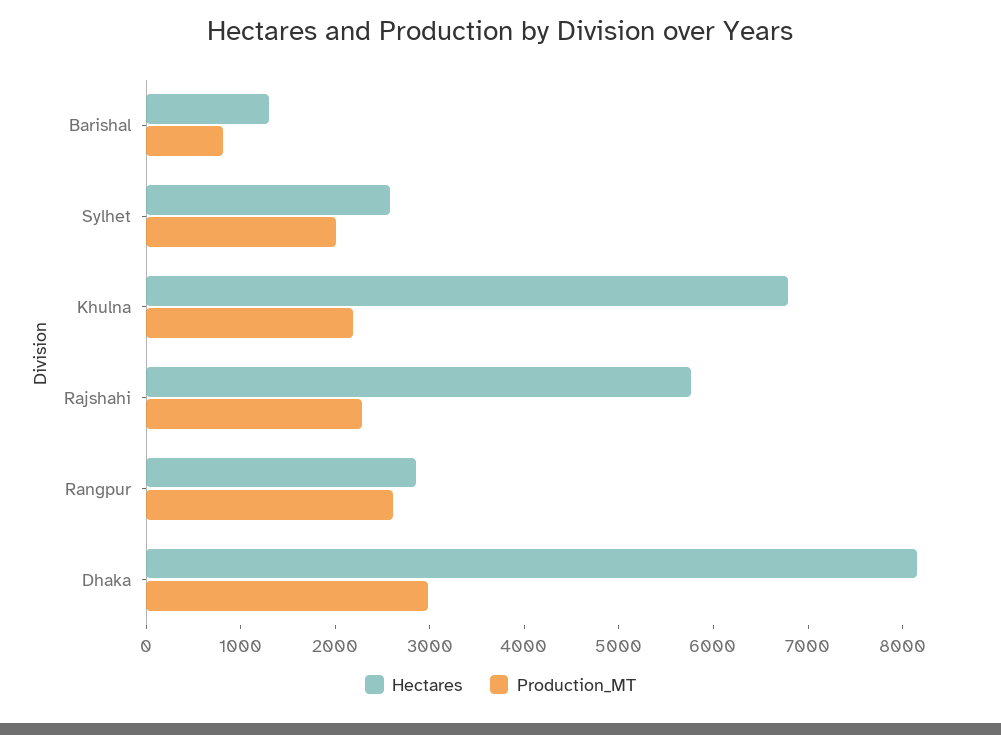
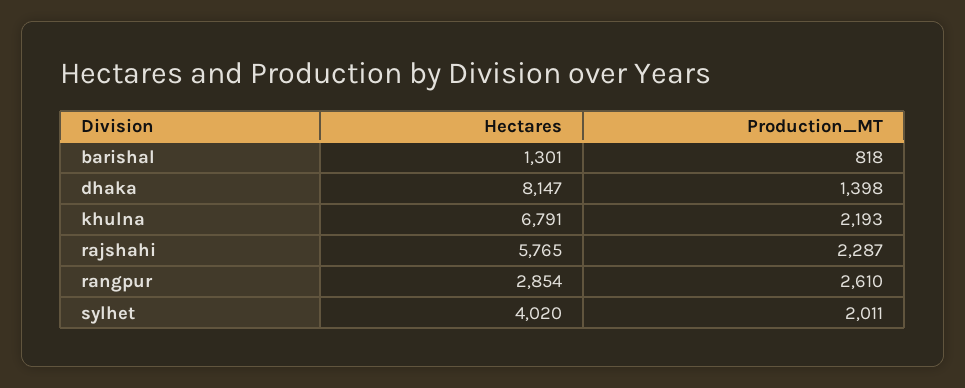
  {
    "Hectares": {
      "Barishal": 1301,
-     "Sylhet": 2600,
+     "Sylhet": 4020,
      "Khulna": 6791,
      "Rajshahi": 5765,
      "Rangpur": 2854,
      "Dhaka": 8147
    },
    "Production_MT": {
      "Barishal": 818,
      "Sylhet": 2011,
      "Khulna": 2193,
      "Rajshahi": 2287,
      "Rangpur": 2610,
-     "Dhaka": 3000
+     "Dhaka": 1398
    }
  }

